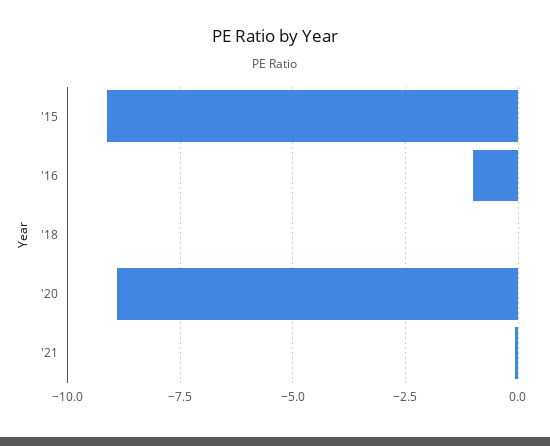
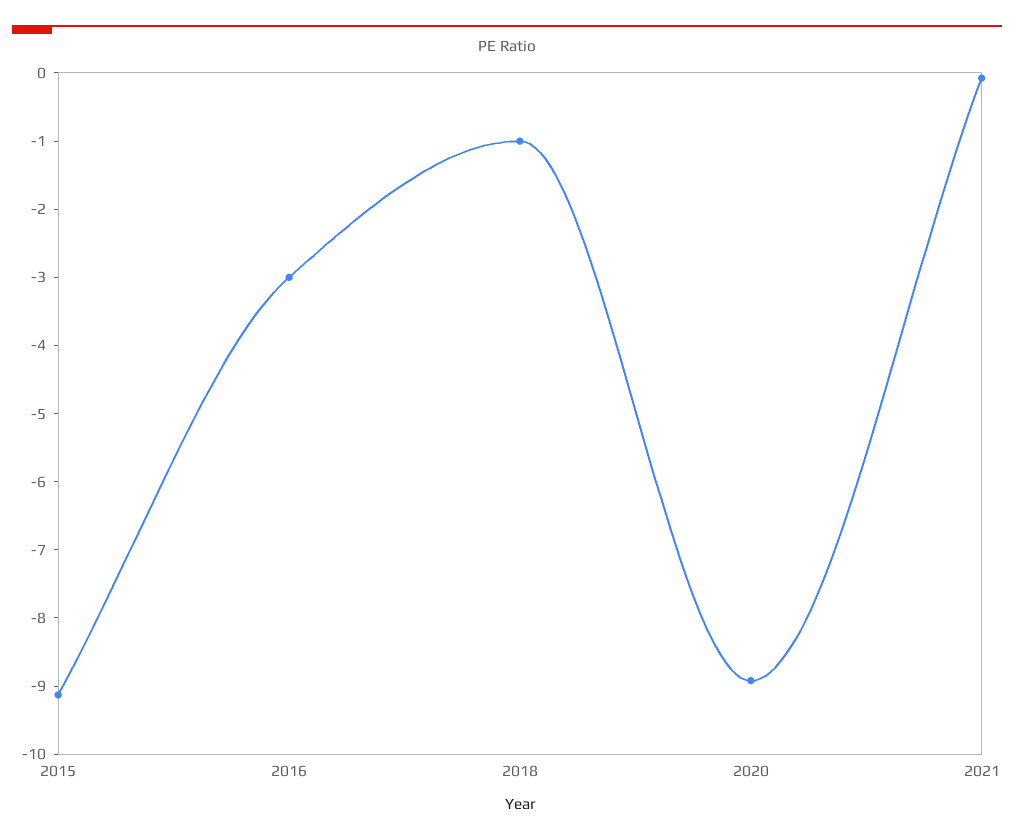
  {
    "'15": -9.2,
-   "'16": -1,
+   "'16": -3,
-   "'18": 0,
+   "'18": -1,
    "'20": -9,
    "'21": 0
  }

